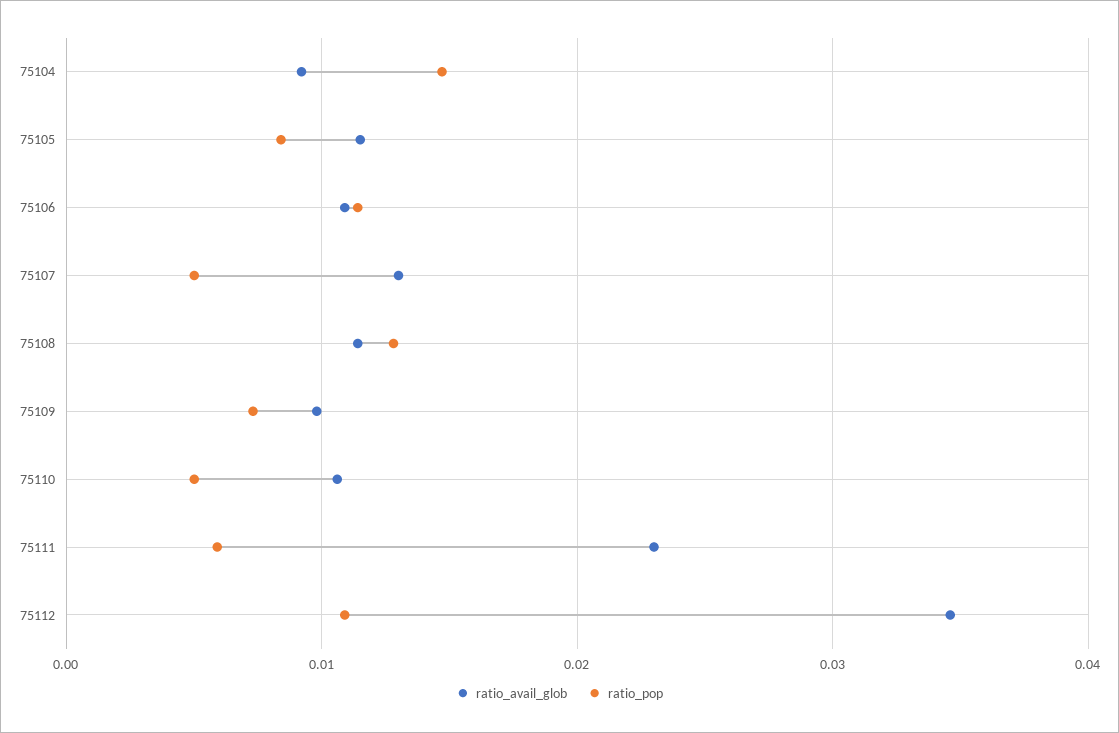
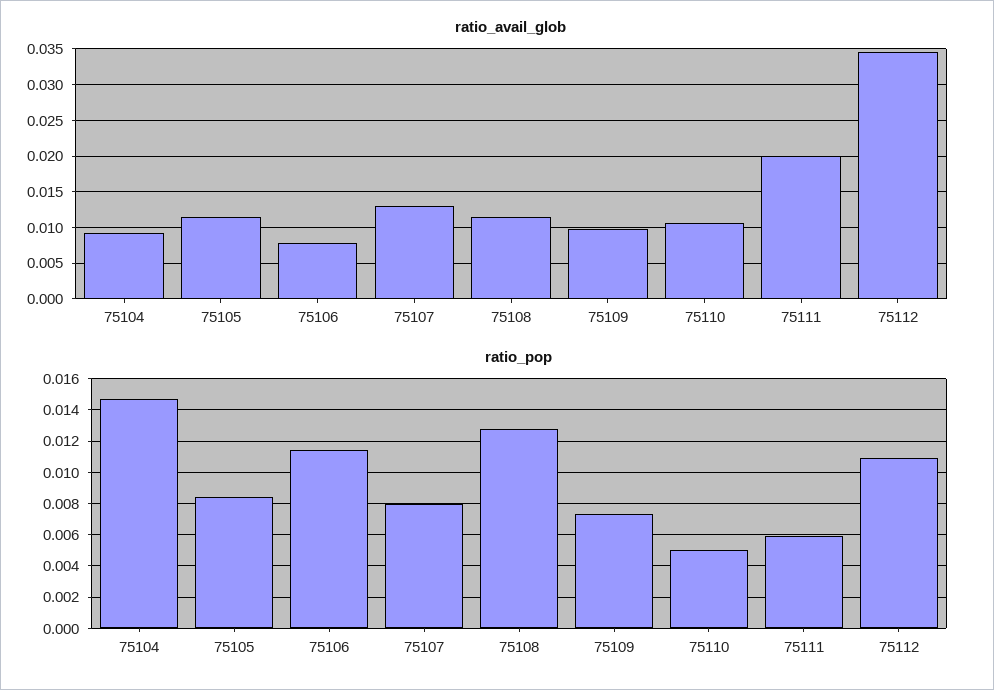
  {
    "ratio_avail_glob": {
      "75104": 0.009,
      "75105": 0.012,
-     "75106": 0.011,
+     "75106": 0.008,
      "75107": 0.013,
      "75108": 0.011,
      "75109": 0.01,
      "75110": 0.011,
-     "75111": 0.023,
+     "75111": 0.02,
      "75112": 0.035
    },
    "ratio_pop": {
      "75104": 0.0145,
      "75105": 0.0085,
      "75106": 0.0115,
-     "75107": 0.005,
+     "75107": 0.008,
      "75108": 0.013,
      "75109": 0.0075,
      "75110": 0.005,
      "75111": 0.006,
      "75112": 0.011
    }
  }

